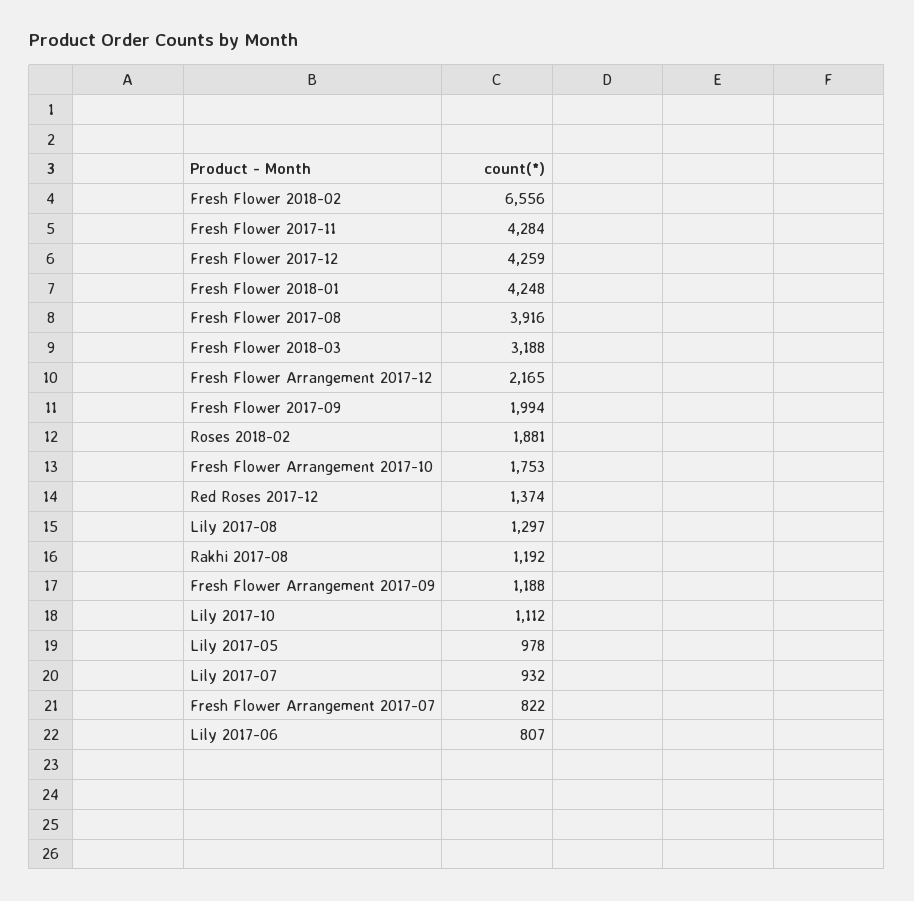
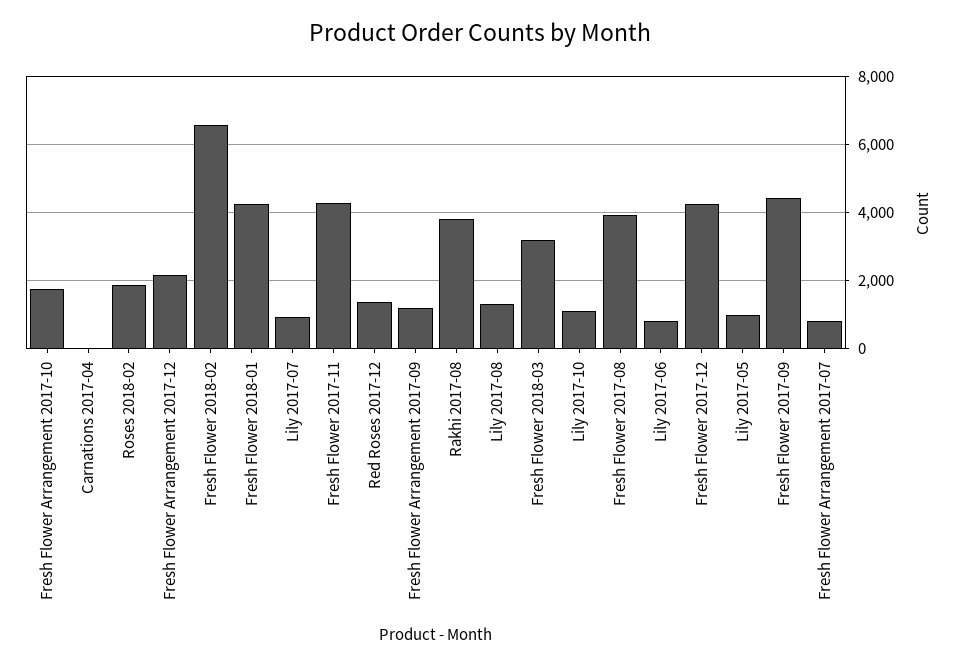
  {
    "Fresh Flower 2018-02": 6556,
    "Fresh Flower 2017-11": 4284,
    "Fresh Flower 2017-12": 4259,
    "Fresh Flower 2018-01": 4248,
    "Fresh Flower 2017-08": 3916,
    "Fresh Flower 2018-03": 3188,
    "Fresh Flower Arrangement 2017-12": 2165,
-   "Fresh Flower 2017-09": 1994,
+   "Fresh Flower 2017-09": 4400,
    "Roses 2018-02": 1881,
    "Fresh Flower Arrangement 2017-10": 1753,
    "Red Roses 2017-12": 1374,
    "Lily 2017-08": 1297,
-   "Rakhi 2017-08": 1192,
+   "Rakhi 2017-08": 3800,
    "Fresh Flower Arrangement 2017-09": 1188,
    "Lily 2017-10": 1112,
    "Lily 2017-05": 978,
    "Lily 2017-07": 932,
    "Fresh Flower Arrangement 2017-07": 822,
-   "Lily 2017-06": 807
+   "Lily 2017-06": 807,
+   "Carnations 2017-04": 0
  }

